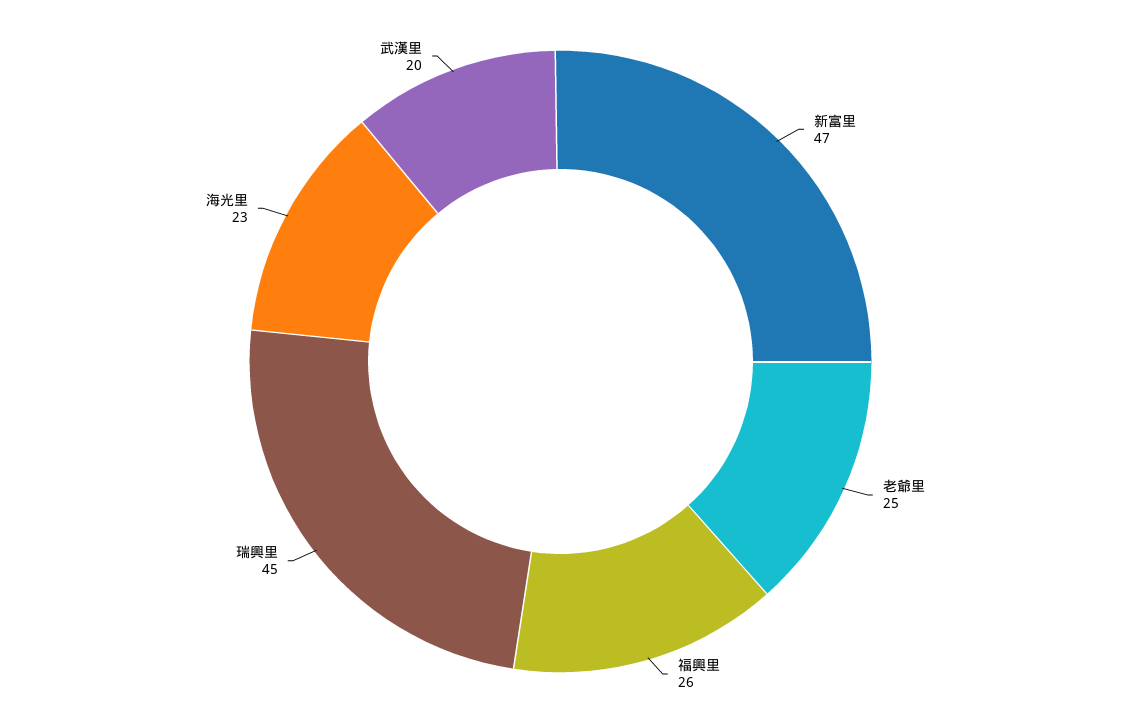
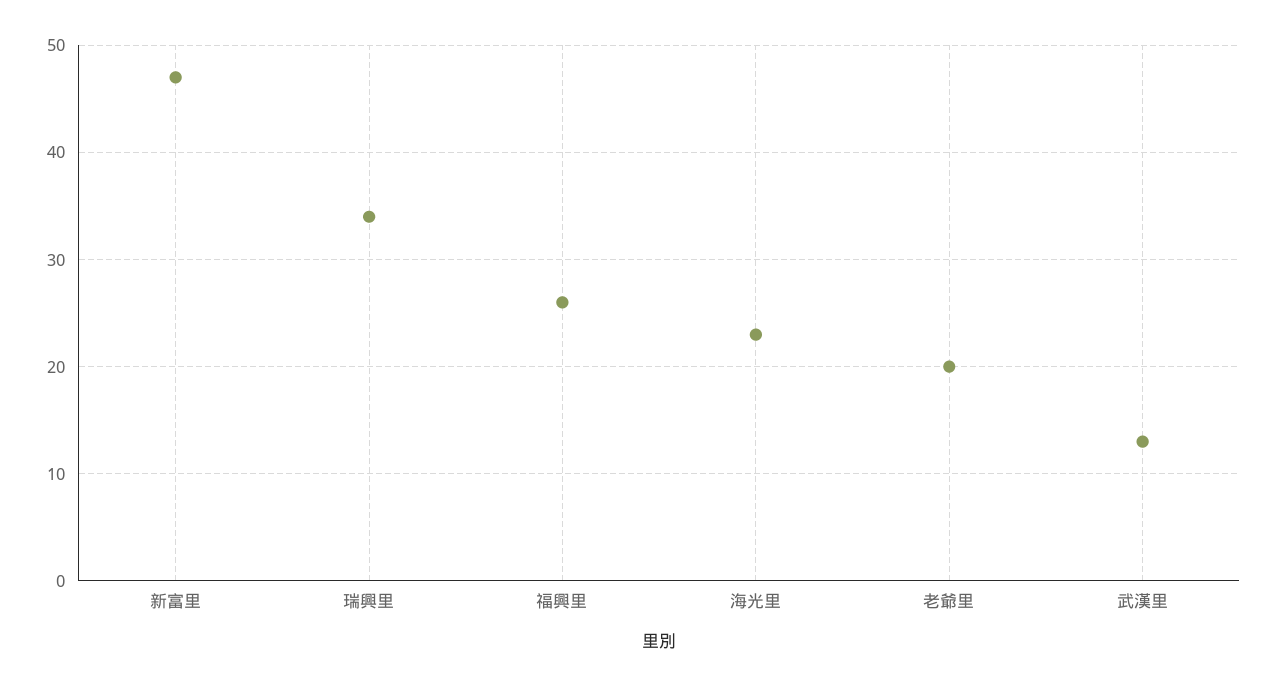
  {
    "新富里": 47,
-   "老爺里": 25,
+   "老爺里": 20,
    "福興里": 26,
-   "瑞興里": 45,
+   "瑞興里": 34,
    "海光里": 23,
-   "武漢里": 20
+   "武漢里": 13
  }

